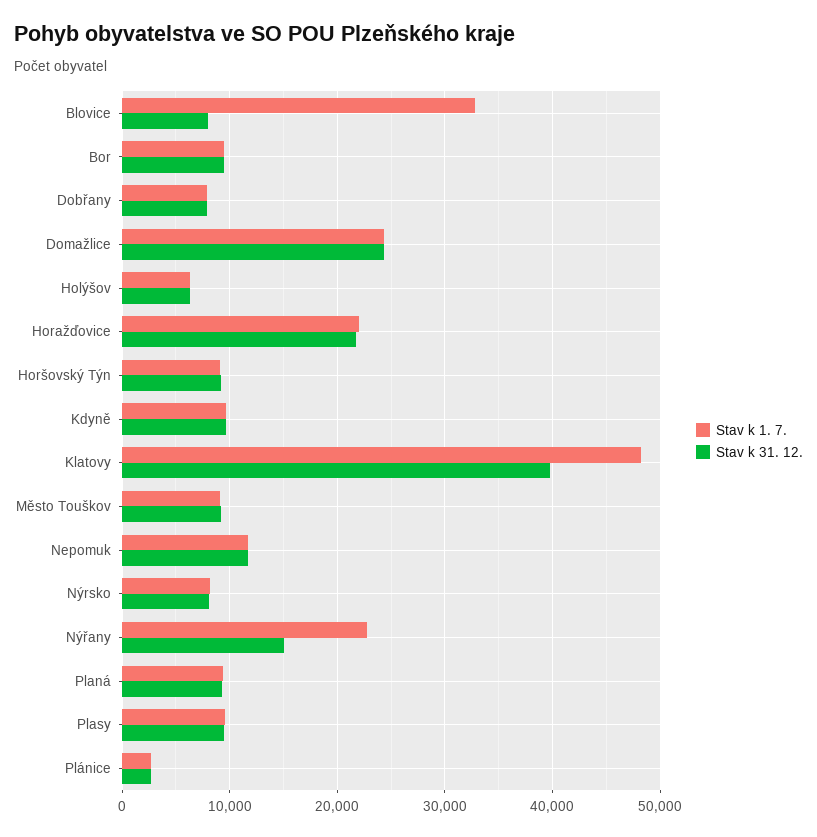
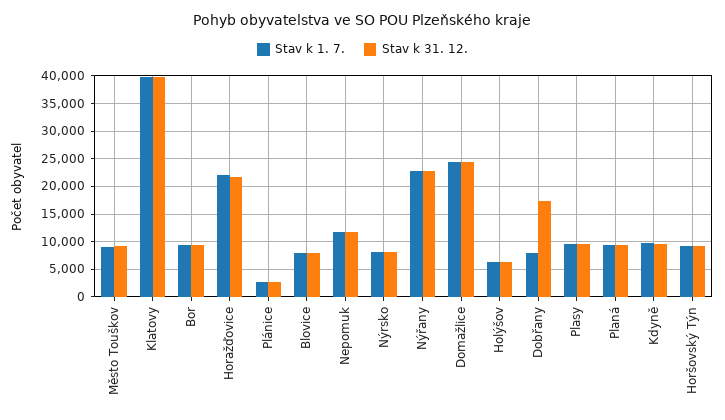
  {
    "Stav k 1. 7.": {
-     "Blovice": 33000,
+     "Blovice": 7500,
      "Bor": 9000,
      "Dobřany": 8000,
      "Domažlice": 24000,
      "Holýšov": 6000,
      "Horažďovice": 22000,
      "Horšovský Týn": 9000,
      "Kdyně": 10000,
-     "Klatovy": 48000,
+     "Klatovy": 40000,
      "Město Touškov": 9000,
      "Nepomuk": 12000,
      "Nýrsko": 8000,
      "Nýřany": 23000,
      "Planá": 9000,
      "Plasy": 10000,
      "Plánice": 3000
    },
    "Stav k 31. 12.": {
      "Blovice": 8000,
      "Bor": 9000,
-     "Dobřany": 8000,
+     "Dobřany": 17500,
      "Domažlice": 24000,
      "Holýšov": 6000,
      "Horažďovice": 22000,
      "Horšovský Týn": 9000,
      "Kdyně": 10000,
      "Klatovy": 40000,
      "Město Touškov": 9000,
      "Nepomuk": 12000,
      "Nýrsko": 8000,
-     "Nýřany": 15000,
+     "Nýřany": 22500,
      "Planá": 9000,
      "Plasy": 10000,
      "Plánice": 3000
    }
  }

